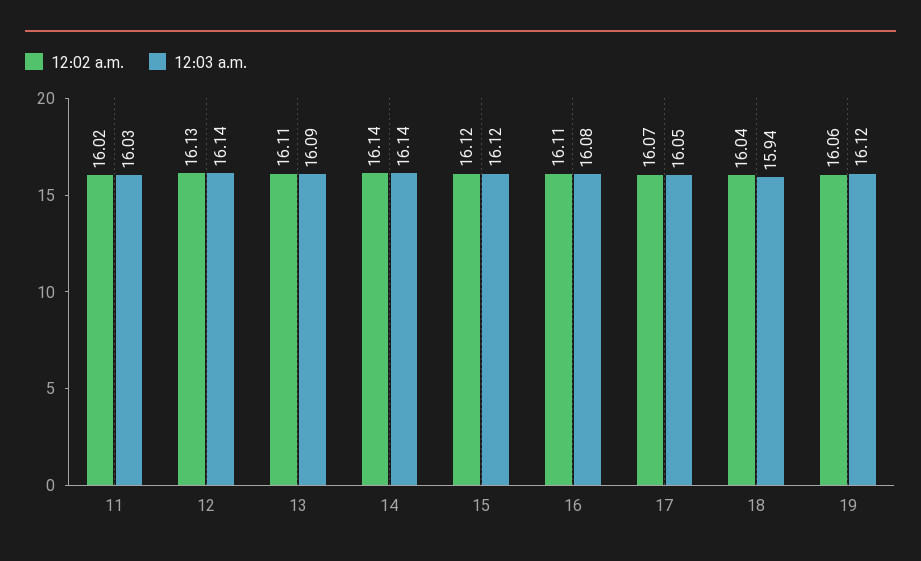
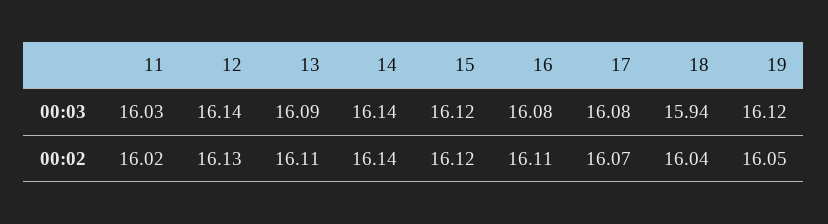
  {
    "12:02 a.m.": {
      "11": 16.02,
      "12": 16.13,
      "13": 16.11,
      "14": 16.14,
      "15": 16.12,
      "16": 16.11,
      "17": 16.07,
      "18": 16.04,
-     "19": 16.06
+     "19": 16.05
    },
    "12:03 a.m.": {
      "11": 16.03,
      "12": 16.14,
      "13": 16.09,
      "14": 16.14,
      "15": 16.12,
      "16": 16.08,
-     "17": 16.05,
+     "17": 16.08,
      "18": 15.94,
      "19": 16.12
    }
  }

